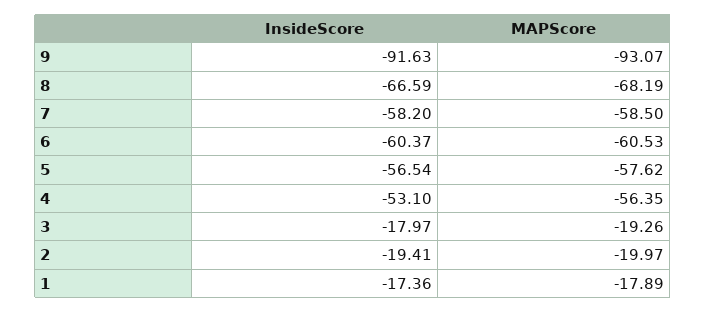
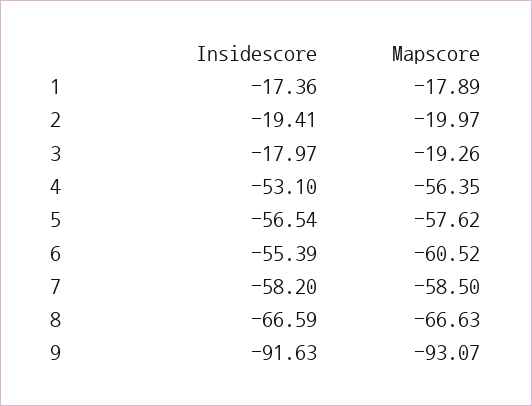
  {
    "InsideScore": {
      "9": -91.63,
      "8": -66.59,
      "7": -58.2,
-     "6": -60.37,
+     "6": -55.39,
      "5": -56.54,
      "4": -53.1,
      "3": -17.97,
      "2": -19.41,
      "1": -17.36
    },
    "MAPScore": {
      "9": -93.07,
-     "8": -68.19,
+     "8": -66.63,
      "7": -58.5,
-     "6": -60.53,
+     "6": -60.52,
      "5": -57.62,
      "4": -56.35,
      "3": -19.26,
      "2": -19.97,
      "1": -17.89
    }
  }

